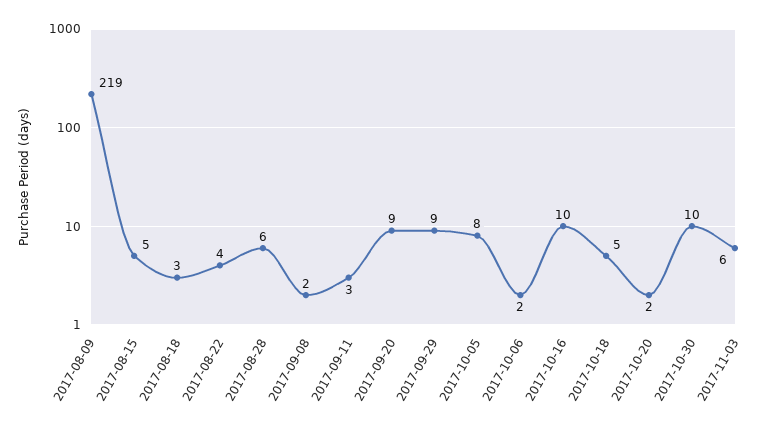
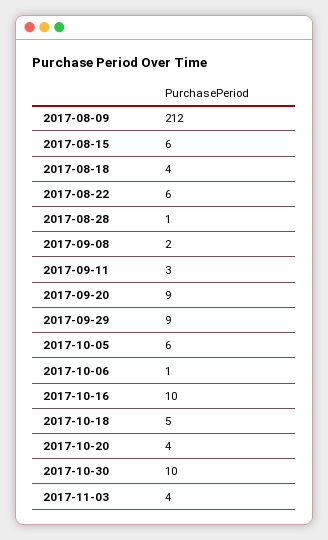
  {
-   "2017-08-09": 219,
+   "2017-08-09": 212,
-   "2017-08-15": 5,
+   "2017-08-15": 6,
-   "2017-08-18": 3,
+   "2017-08-18": 4,
-   "2017-08-22": 4,
+   "2017-08-22": 6,
-   "2017-08-28": 6,
+   "2017-08-28": 1,
    "2017-09-08": 2,
    "2017-09-11": 3,
    "2017-09-20": 9,
    "2017-09-29": 9,
-   "2017-10-05": 8,
+   "2017-10-05": 6,
-   "2017-10-06": 2,
+   "2017-10-06": 1,
    "2017-10-16": 10,
    "2017-10-18": 5,
-   "2017-10-20": 2,
+   "2017-10-20": 4,
    "2017-10-30": 10,
-   "2017-11-03": 6
+   "2017-11-03": 4
  }

